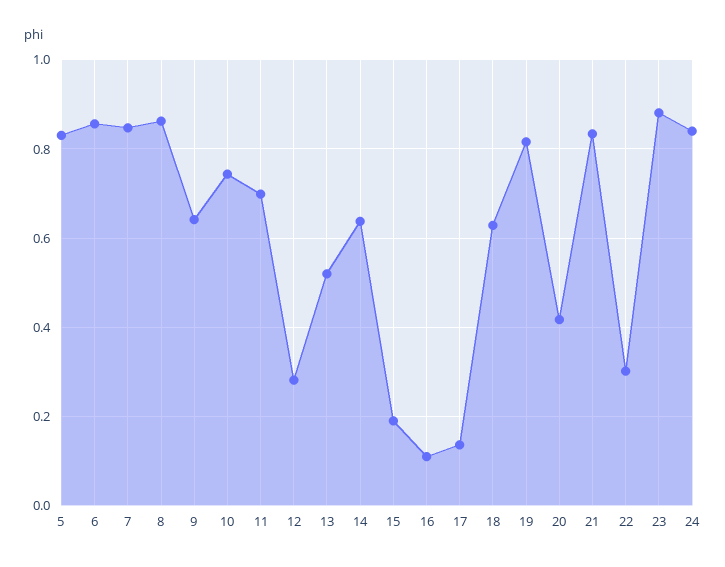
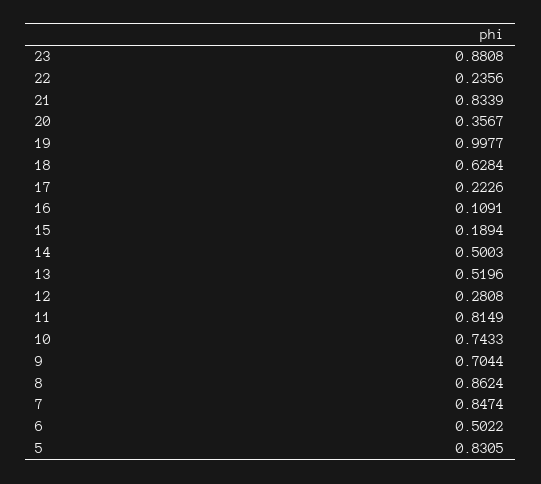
  {
    "5": 0.8305,
-   "6": 0.86,
+   "6": 0.5022,
    "7": 0.8474,
    "8": 0.8624,
-   "9": 0.64,
+   "9": 0.7044,
    "10": 0.7433,
-   "11": 0.7,
+   "11": 0.8149,
    "12": 0.2808,
    "13": 0.5196,
-   "14": 0.64,
+   "14": 0.5003,
    "15": 0.1894,
    "16": 0.1091,
-   "17": 0.14,
+   "17": 0.2226,
    "18": 0.6284,
-   "19": 0.82,
+   "19": 0.9977,
-   "20": 0.42,
+   "20": 0.3567,
    "21": 0.8339,
-   "22": 0.3,
+   "22": 0.2356,
-   "23": 0.8808,
+   "23": 0.8808
-   "24": 0.84
  }

